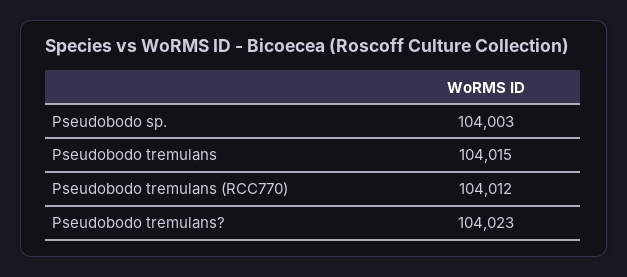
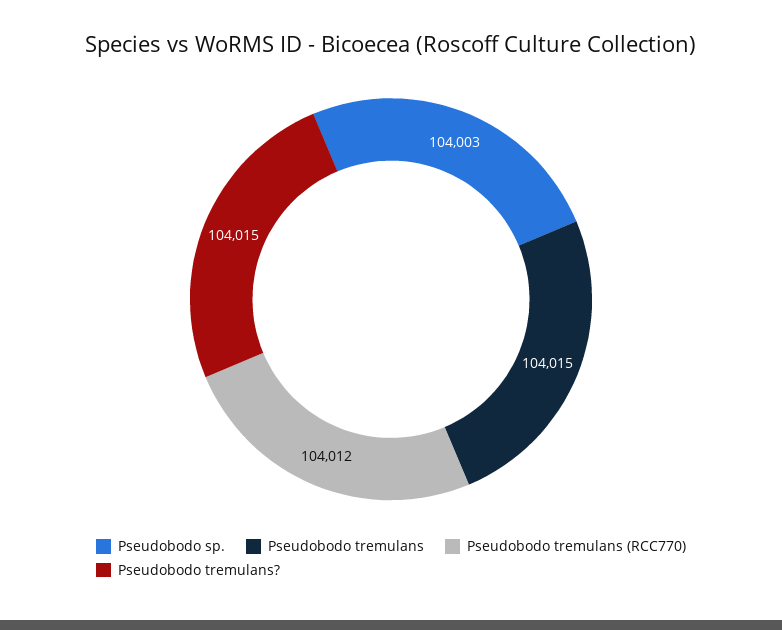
  {
    "Pseudobodo sp.": 104003,
    "Pseudobodo tremulans": 104015,
    "Pseudobodo tremulans (RCC770)": 104012,
-   "Pseudobodo tremulans?": 104023
+   "Pseudobodo tremulans?": 104015
  }

